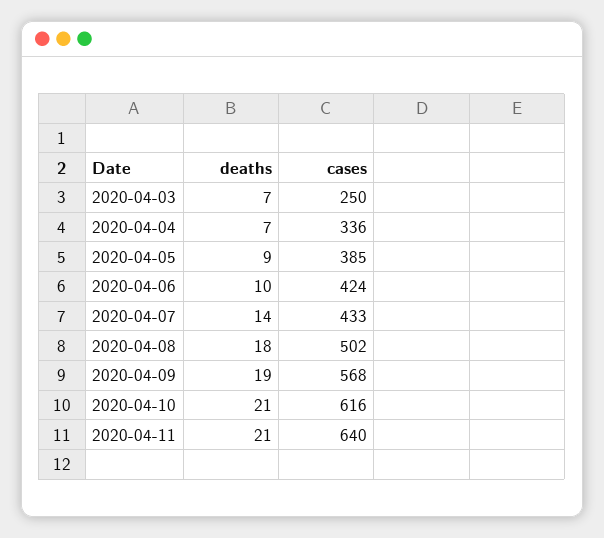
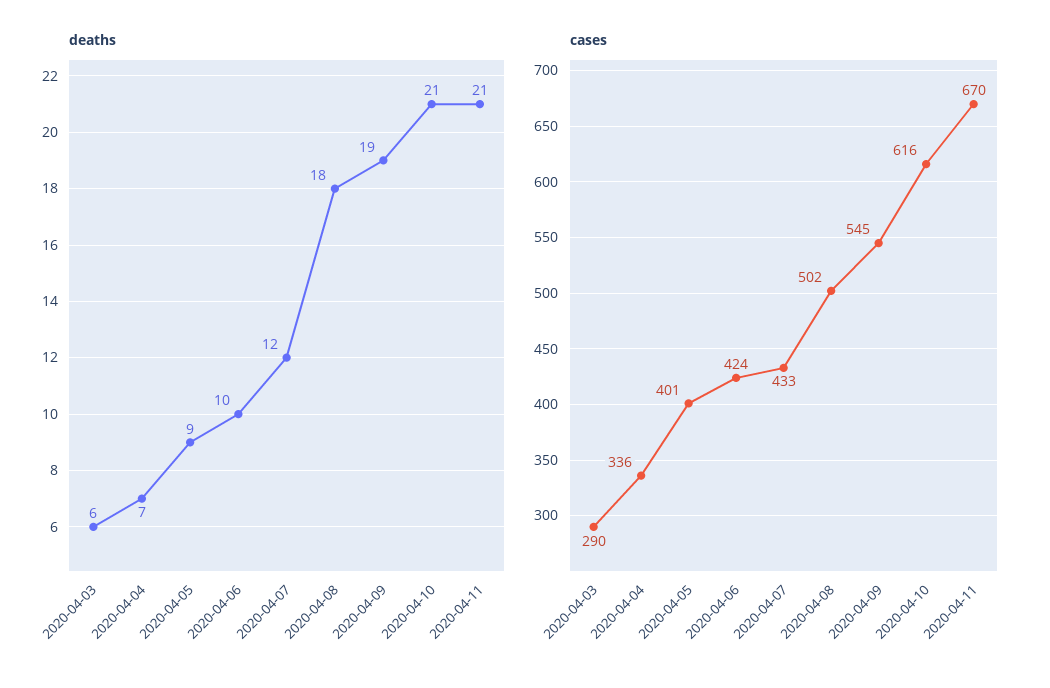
  {
    "deaths": {
-     "2020-04-03": 7,
+     "2020-04-03": 6,
      "2020-04-04": 7,
      "2020-04-05": 9,
      "2020-04-06": 10,
-     "2020-04-07": 14,
+     "2020-04-07": 12,
      "2020-04-08": 18,
      "2020-04-09": 19,
      "2020-04-10": 21,
      "2020-04-11": 21
    },
    "cases": {
-     "2020-04-03": 250,
+     "2020-04-03": 290,
      "2020-04-04": 336,
-     "2020-04-05": 385,
+     "2020-04-05": 401,
      "2020-04-06": 424,
      "2020-04-07": 433,
      "2020-04-08": 502,
-     "2020-04-09": 568,
+     "2020-04-09": 545,
      "2020-04-10": 616,
-     "2020-04-11": 640
+     "2020-04-11": 670
    }
  }

